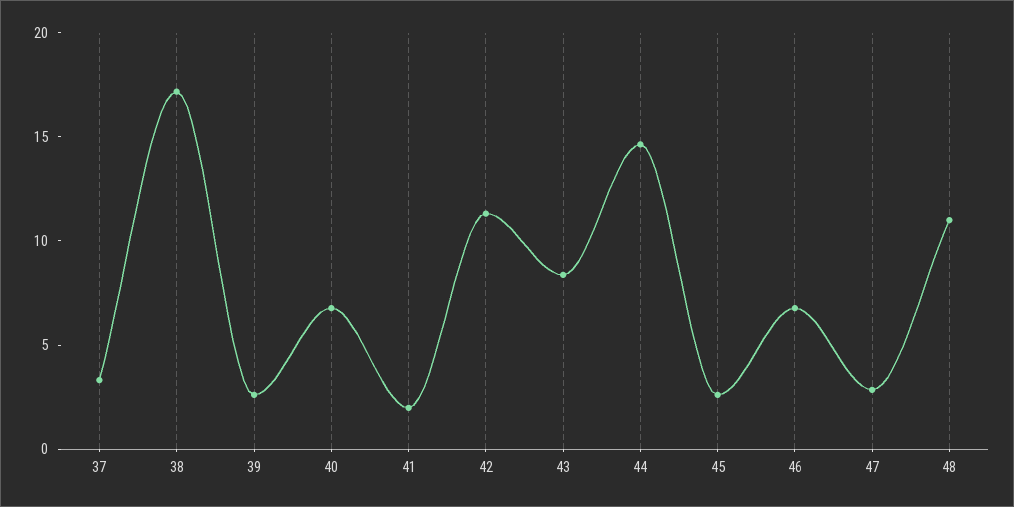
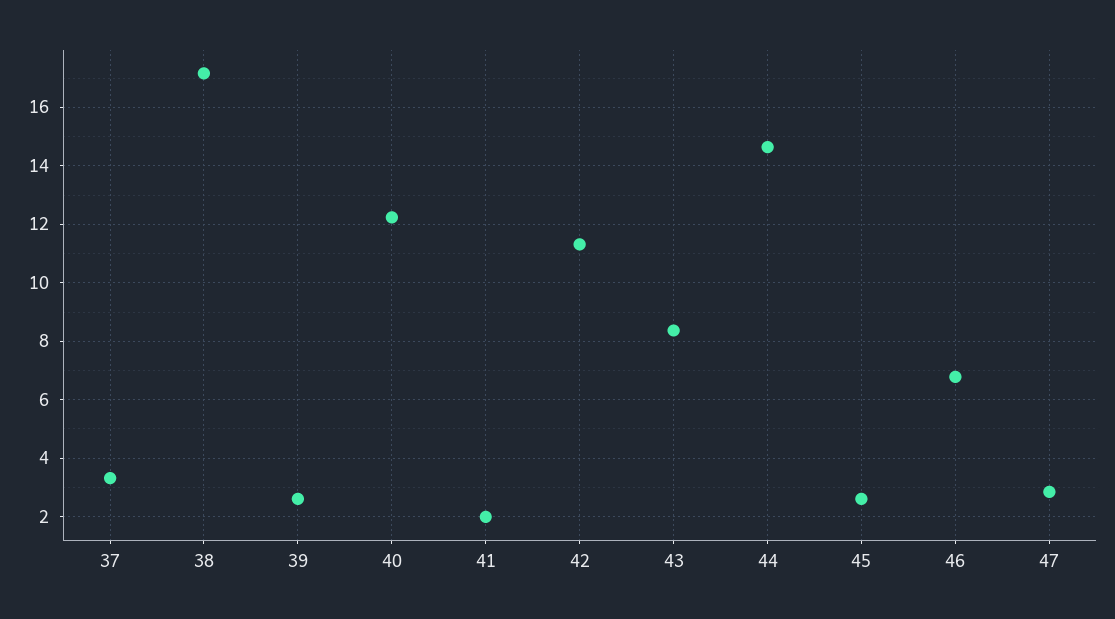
  {
    "37": 3.25,
    "38": 17.25,
    "39": 2.5,
-   "40": 7,
+   "40": 12.25,
    "41": 2,
    "42": 11.25,
    "43": 8.25,
    "44": 14.75,
    "45": 2.5,
    "46": 6.75,
-   "47": 2.75,
+   "47": 2.75
-   "48": 11
  }

